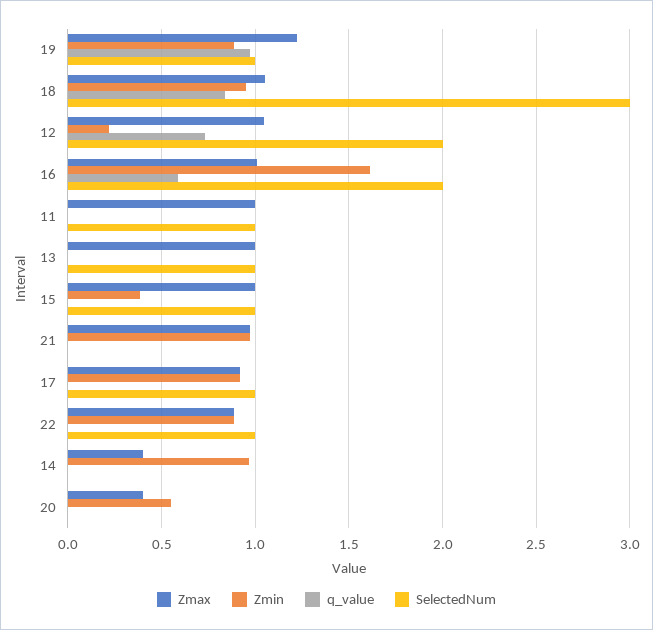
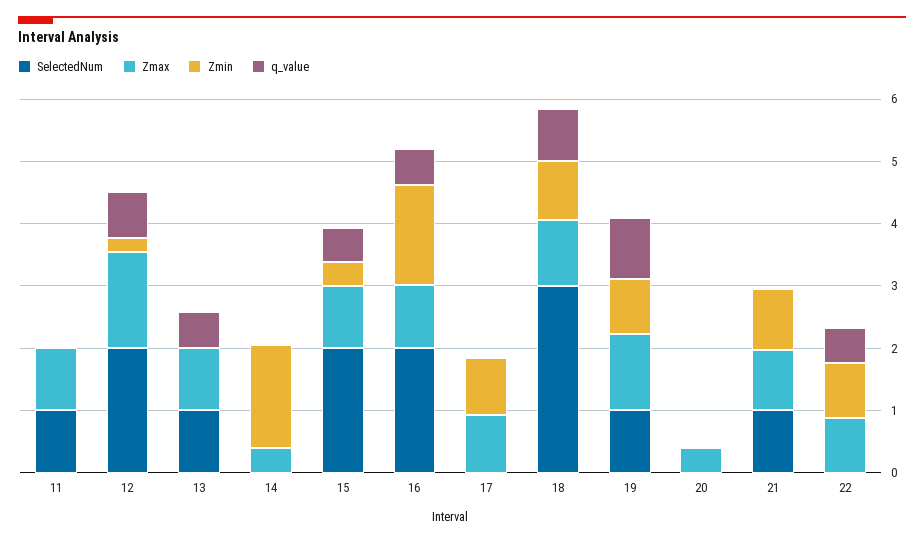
  {
    "Zmax": {
      "19": 1.2,
      "18": 1.05,
-     "12": 1.05,
+     "12": 1.6,
      "16": 1,
      "11": 1,
      "13": 1,
      "15": 1,
      "21": 0.95,
      "17": 0.9,
      "22": 0.9,
      "14": 0.4,
      "20": 0.4
    },
    "Zmin": {
      "19": 0.9,
      "18": 0.95,
      "12": 0.2,
      "16": 1.6,
      "11": 0,
      "13": 0,
      "15": 0.4,
      "21": 0.95,
      "17": 0.9,
      "22": 0.9,
-     "14": 0.95,
+     "14": 1.6,
-     "20": 0.55
+     "20": 0
    },
    "q_value": {
      "19": 0.95,
      "18": 0.85,
      "12": 0.75,
      "16": 0.6,
      "11": 0,
-     "13": 0,
+     "13": 0.6,
-     "15": 0,
+     "15": 0.6,
      "21": 0,
      "17": 0,
-     "22": 0,
+     "22": 0.6,
      "14": 0,
      "20": 0
    },
    "SelectedNum": {
      "19": 1,
      "18": 3,
      "12": 2,
      "16": 2,
      "11": 1,
      "13": 1,
-     "15": 1,
+     "15": 2,
-     "21": 0,
+     "21": 1,
-     "17": 1,
+     "17": 0,
-     "22": 1,
+     "22": 0,
      "14": 0,
      "20": 0
    }
  }

